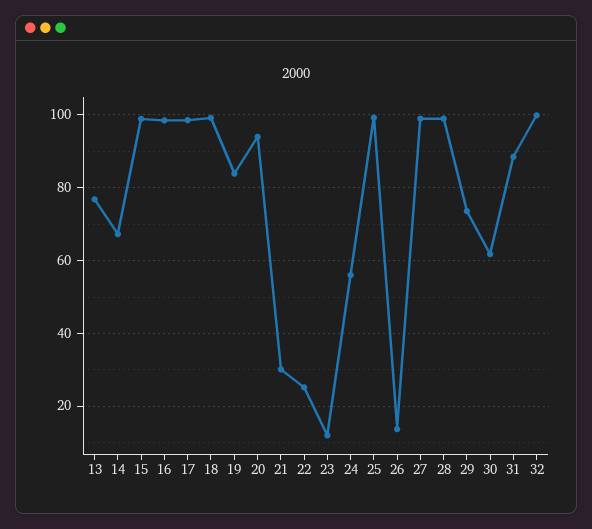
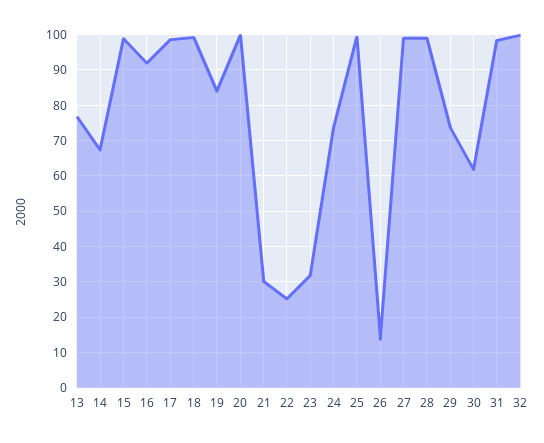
  {
    "13": 76,
    "14": 68,
    "15": 98,
-   "16": 98,
+   "16": 92,
    "17": 98,
    "18": 100,
    "19": 84,
-   "20": 94,
+   "20": 100,
    "21": 30,
    "22": 26,
-   "23": 12,
+   "23": 32,
-   "24": 56,
+   "24": 74,
    "25": 100,
    "26": 14,
    "27": 100,
    "28": 100,
    "29": 74,
    "30": 62,
-   "31": 88,
+   "31": 98,
    "32": 100
  }

